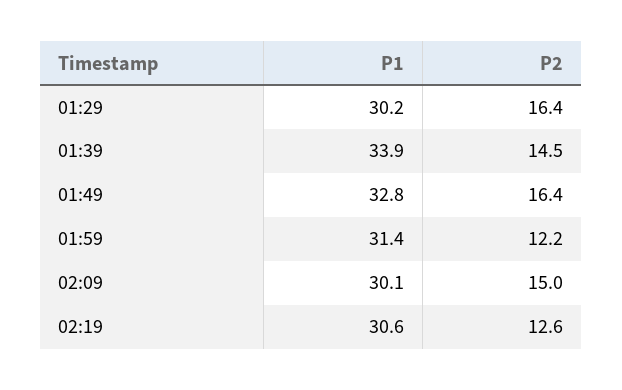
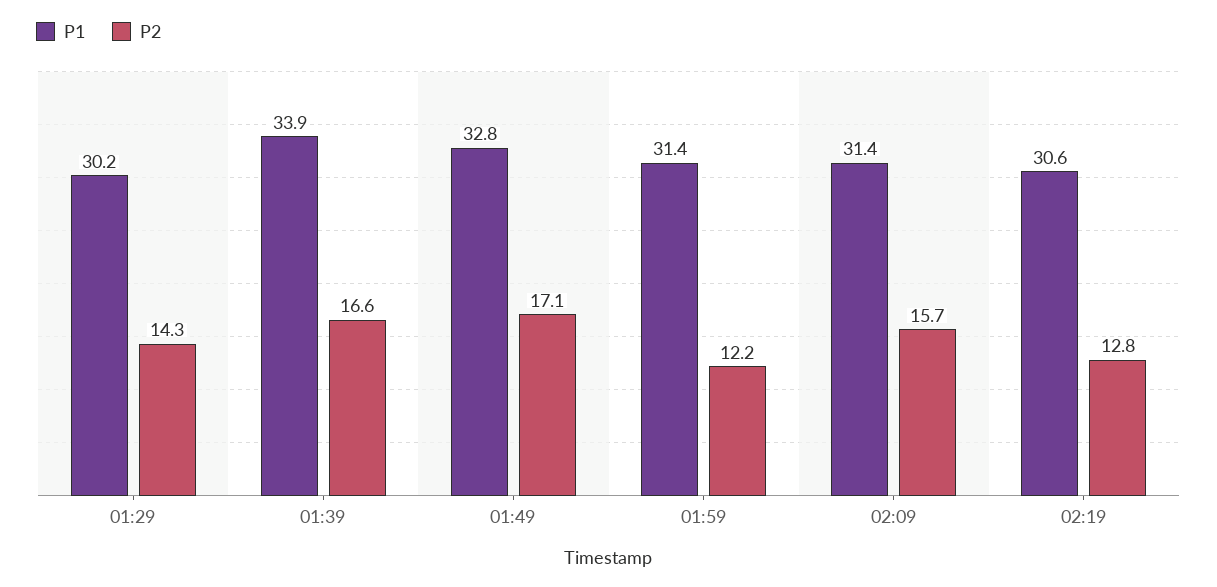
  {
    "P1": {
      "01:29": 30.2,
      "01:39": 33.9,
      "01:49": 32.8,
      "01:59": 31.4,
-     "02:09": 30.1,
+     "02:09": 31.4,
      "02:19": 30.6
    },
    "P2": {
-     "01:29": 16.4,
+     "01:29": 14.3,
-     "01:39": 14.5,
+     "01:39": 16.6,
-     "01:49": 16.4,
+     "01:49": 17.1,
      "01:59": 12.2,
-     "02:09": 15,
+     "02:09": 15.7,
-     "02:19": 12.6
+     "02:19": 12.8
    }
  }

